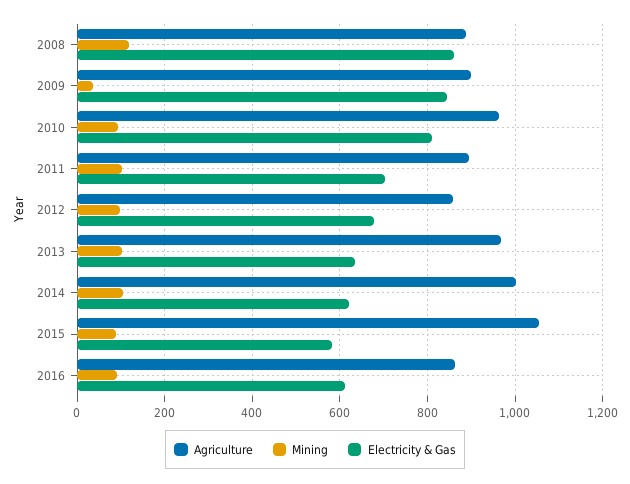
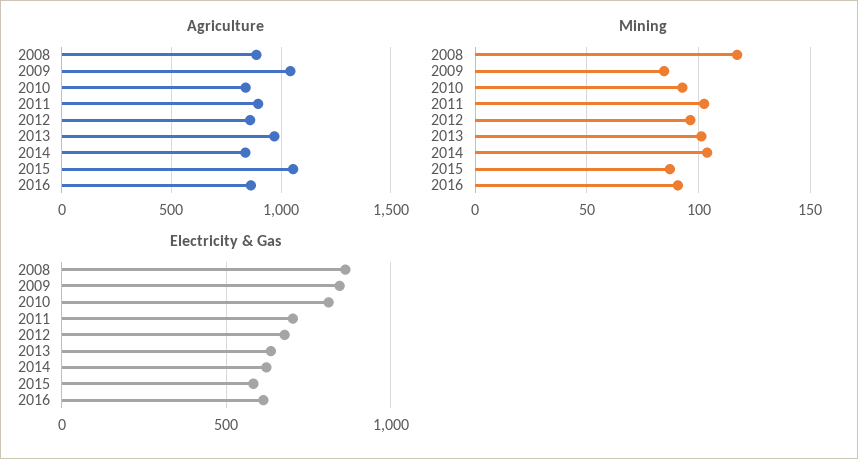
  {
    "Agriculture": {
      "2008": 880,
-     "2009": 900,
+     "2009": 1050,
-     "2010": 960,
+     "2010": 850,
      "2011": 900,
      "2012": 860,
      "2013": 960,
-     "2014": 1000,
+     "2014": 850,
      "2015": 1060,
      "2016": 860
    },
    "Mining": {
      "2008": 115,
-     "2009": 40,
+     "2009": 85,
      "2010": 95,
      "2011": 105,
      "2012": 95,
      "2013": 100,
      "2014": 105,
      "2015": 85,
      "2016": 90
    },
    "Electricity & Gas": {
      "2008": 860,
      "2009": 840,
      "2010": 820,
      "2011": 700,
      "2012": 680,
      "2013": 640,
      "2014": 620,
      "2015": 580,
      "2016": 620
    }
  }

